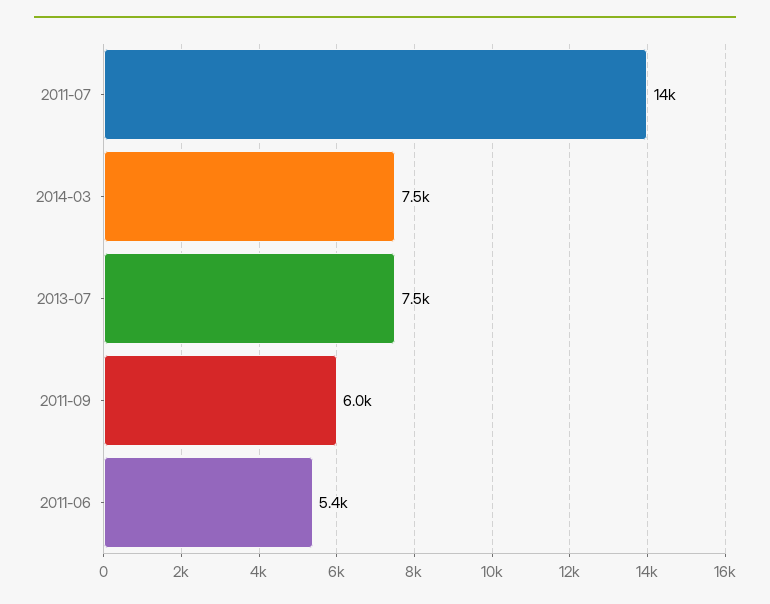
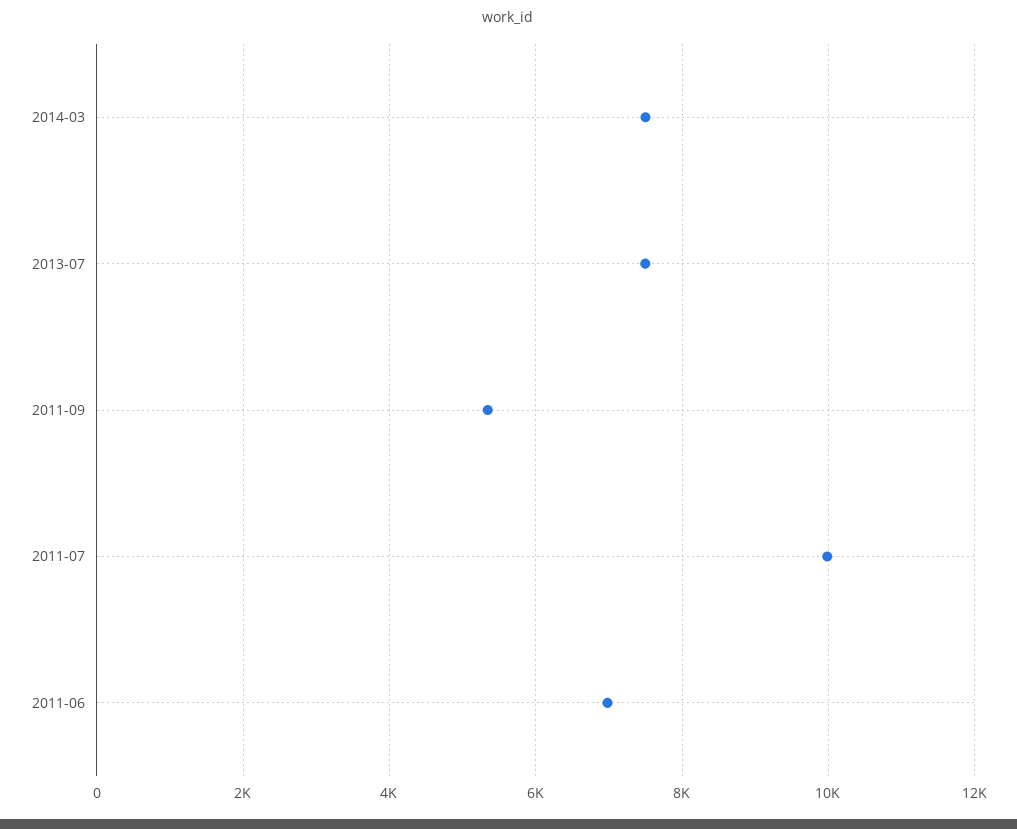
  {
-   "2011-07": 14000,
+   "2011-07": 10000,
    "2014-03": 7500,
    "2013-07": 7500,
-   "2011-09": 6000,
+   "2011-09": 5400,
-   "2011-06": 5400
+   "2011-06": 7000
  }

